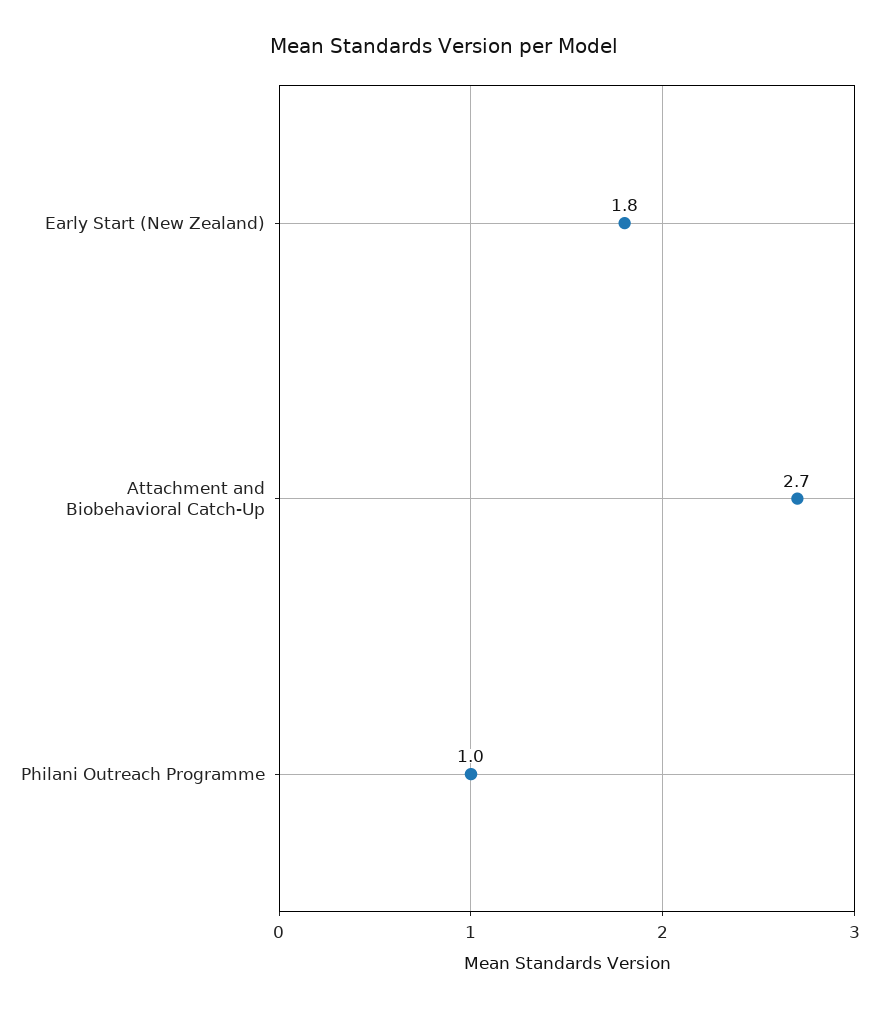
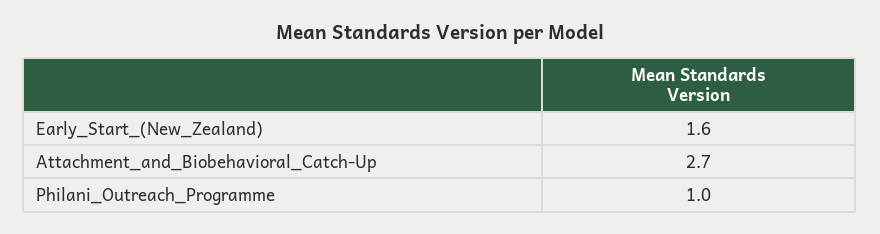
  {
-   "Early Start (New Zealand)": 1.8,
+   "Early Start (New Zealand)": 1.6,
    "Attachment and Biobehavioral Catch-Up": 2.7,
    "Philani Outreach Programme": 1
  }

